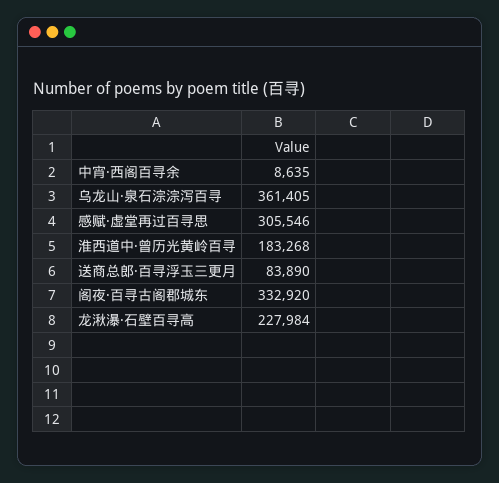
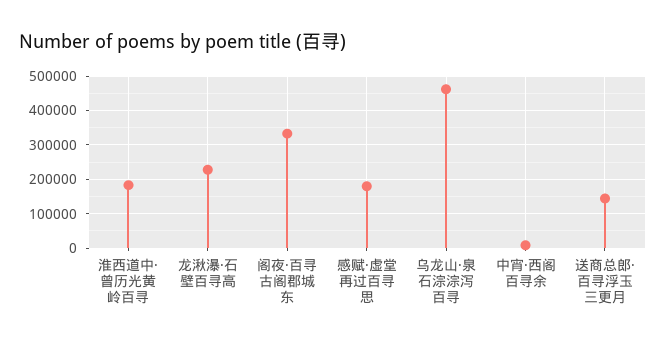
  {
    "中宵·西阁百寻余": 8635,
-   "乌龙山·泉石淙淙泻百寻": 361405,
+   "乌龙山·泉石淙淙泻百寻": 460000,
-   "感赋·虚堂再过百寻思": 305546,
+   "感赋·虚堂再过百寻思": 180000,
    "淮西道中·曾历光黄岭百寻": 183268,
-   "送商总郎·百寻浮玉三更月": 83890,
+   "送商总郎·百寻浮玉三更月": 140000,
    "阁夜·百寻古阁郡城东": 332920,
    "龙湫瀑·石壁百寻高": 227984
  }

